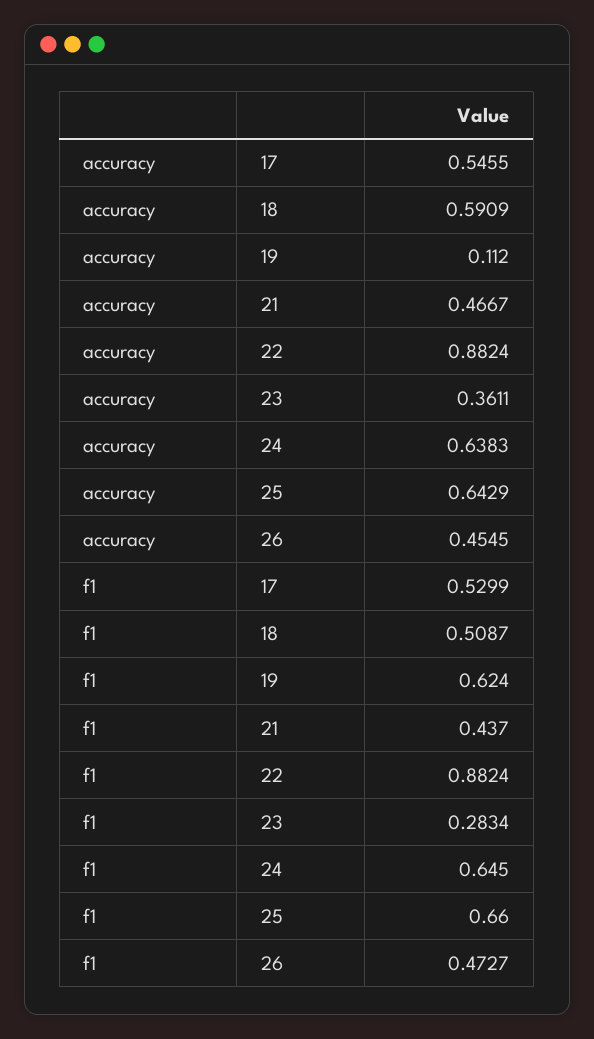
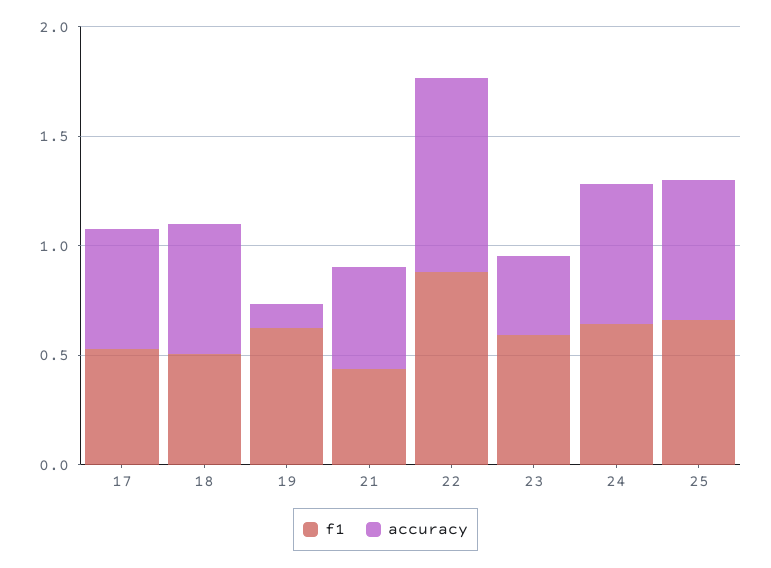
  {
    "accuracy": {
      "17": 0.5455,
      "18": 0.5909,
      "19": 0.112,
      "21": 0.4667,
      "22": 0.8824,
      "23": 0.3611,
      "24": 0.6383,
-     "25": 0.6429,
+     "25": 0.6429
-     "26": 0.4545
    },
    "f1": {
      "17": 0.5299,
      "18": 0.5087,
      "19": 0.624,
      "21": 0.437,
      "22": 0.8824,
-     "23": 0.2834,
+     "23": 0.6,
      "24": 0.645,
-     "25": 0.66,
+     "25": 0.66
-     "26": 0.4727
    }
  }

